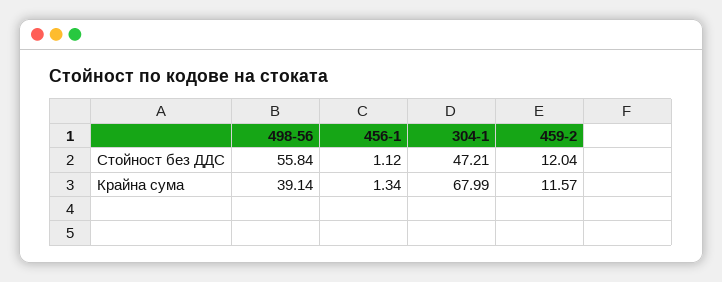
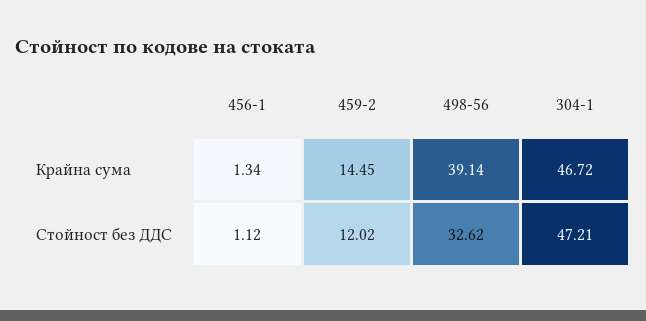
  {
    "498-56": {
-     "Стойност без ДДС": 55.84,
+     "Стойност без ДДС": 32.62,
      "Крайна сума": 39.14
    },
    "456-1": {
      "Стойност без ДДС": 1.12,
      "Крайна сума": 1.34
    },
    "304-1": {
      "Стойност без ДДС": 47.21,
-     "Крайна сума": 67.99
+     "Крайна сума": 46.72
    },
    "459-2": {
-     "Стойност без ДДС": 12.04,
+     "Стойност без ДДС": 12.02,
-     "Крайна сума": 11.57
+     "Крайна сума": 14.45
    }
  }

